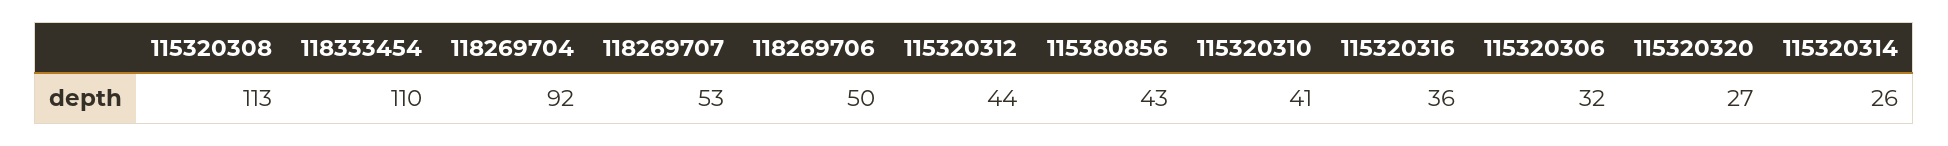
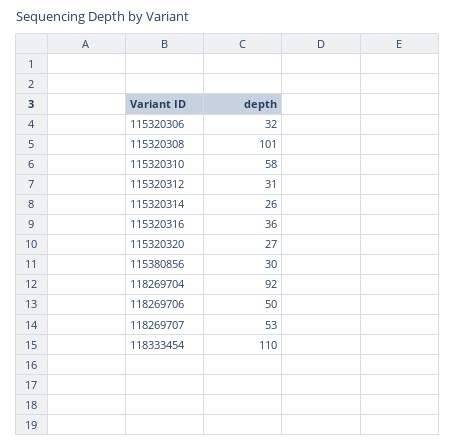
  {
-   "115320308": 113,
+   "115320308": 101,
    "118333454": 110,
    "118269704": 92,
    "118269707": 53,
    "118269706": 50,
-   "115320312": 44,
+   "115320312": 31,
-   "115380856": 43,
+   "115380856": 30,
-   "115320310": 41,
+   "115320310": 58,
    "115320316": 36,
    "115320306": 32,
    "115320320": 27,
    "115320314": 26
  }

